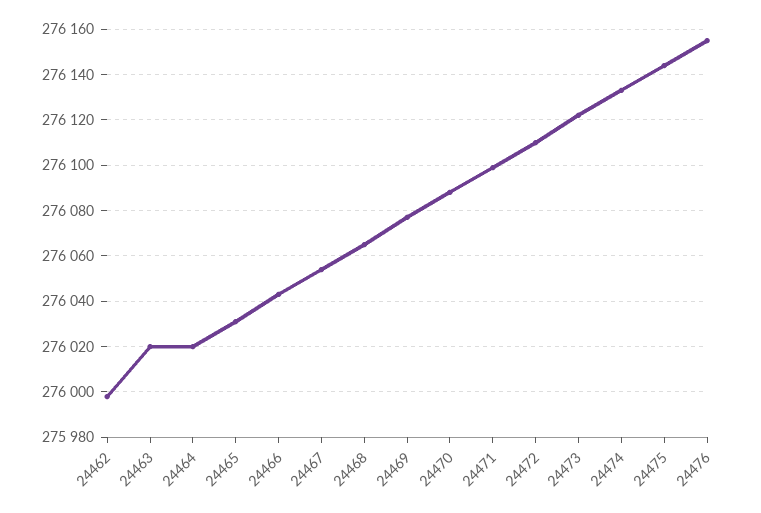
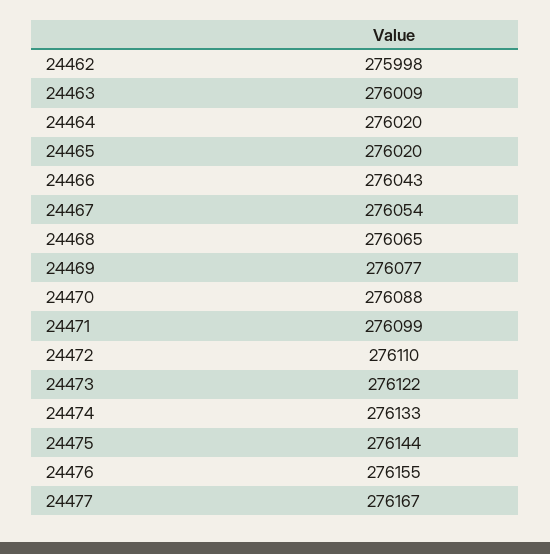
  {
    "24462": 275998,
-   "24463": 276020,
+   "24463": 276009,
    "24464": 276020,
-   "24465": 276030,
+   "24465": 276020,
    "24466": 276043,
    "24467": 276054,
    "24468": 276065,
    "24469": 276077,
    "24470": 276088,
    "24471": 276099,
    "24472": 276110,
    "24473": 276122,
    "24474": 276133,
    "24475": 276144,
-   "24476": 276155
+   "24476": 276155,
+   "24477": 276167
  }

